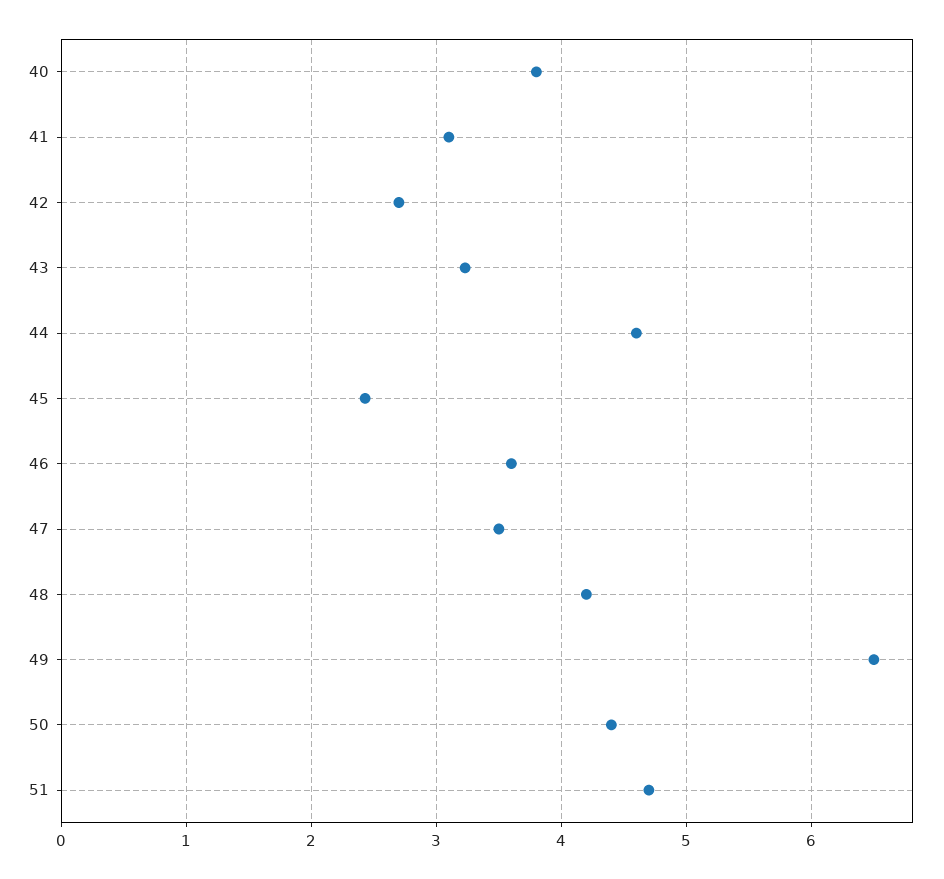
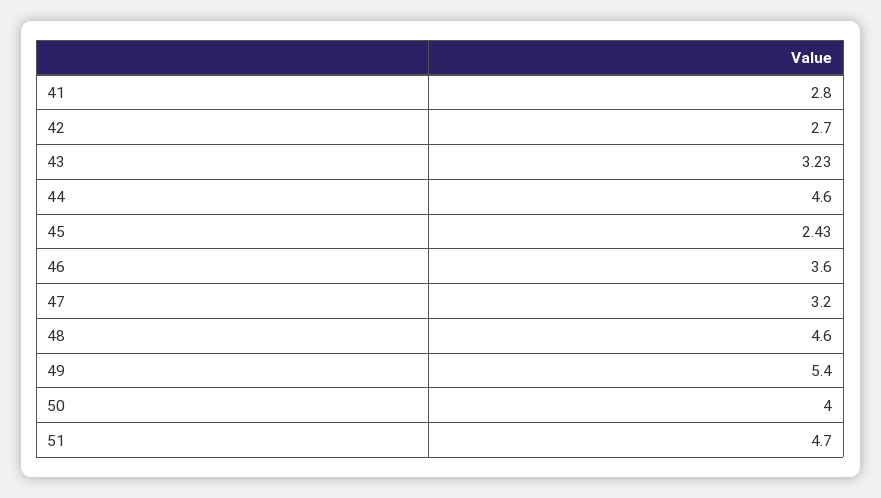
  {
-   "40": 3.8,
-   "41": 3.1,
+   "41": 2.8,
    "42": 2.7,
    "43": 3.23,
    "44": 4.6,
    "45": 2.43,
    "46": 3.6,
-   "47": 3.5,
+   "47": 3.2,
-   "48": 4.2,
+   "48": 4.6,
-   "49": 6.5,
+   "49": 5.4,
-   "50": 4.4,
+   "50": 4,
    "51": 4.7
  }

